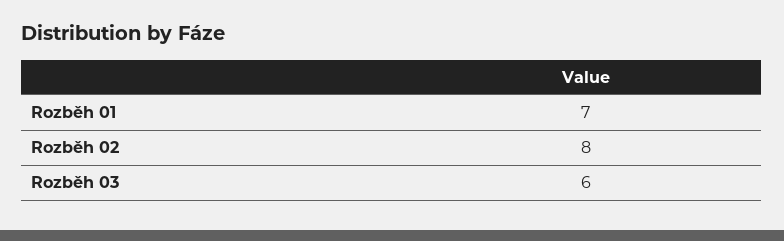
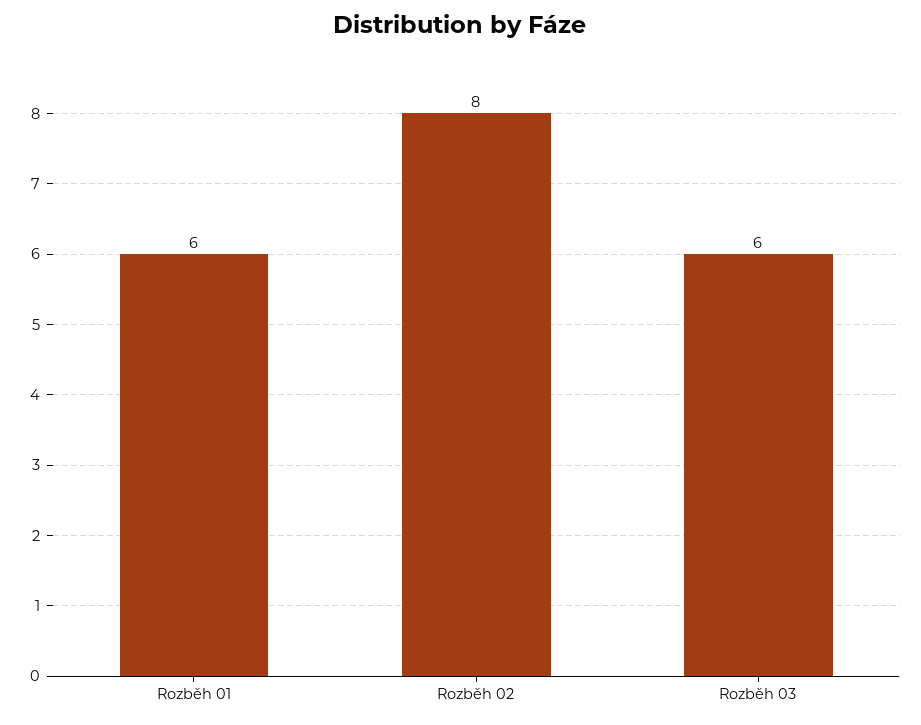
  {
-   "Rozběh 01": 7,
+   "Rozběh 01": 6,
    "Rozběh 02": 8,
    "Rozběh 03": 6
  }

